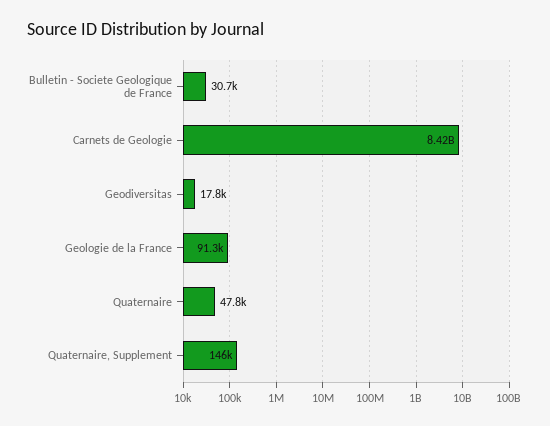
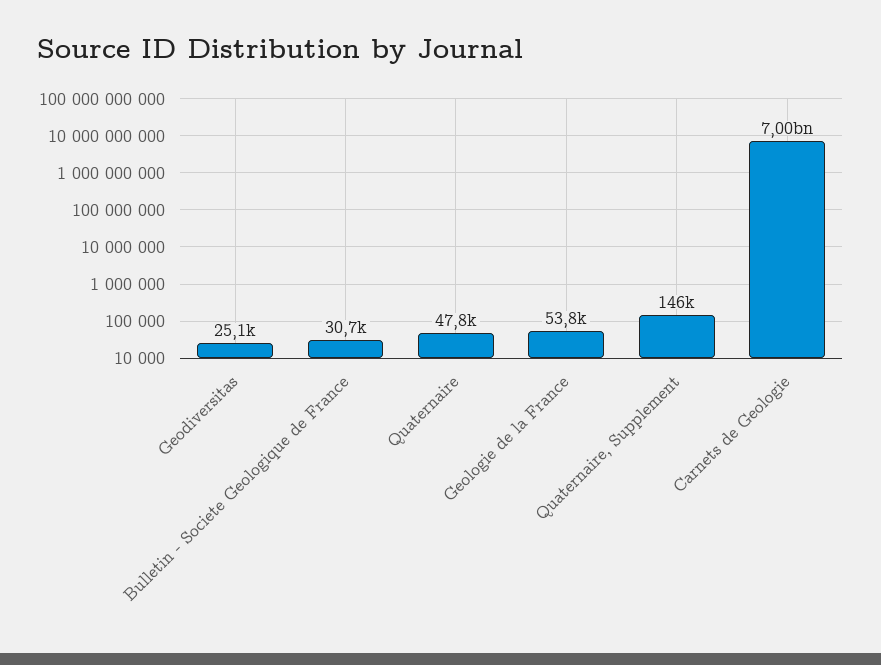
  {
    "Bulletin - Societe Geologique de France": 30700,
-   "Carnets de Geologie": 8420000000,
+   "Carnets de Geologie": 7000000000,
-   "Geodiversitas": 17800,
+   "Geodiversitas": 25100,
-   "Geologie de la France": 91300,
+   "Geologie de la France": 53800,
    "Quaternaire": 47800,
    "Quaternaire, Supplement": 146000
  }

